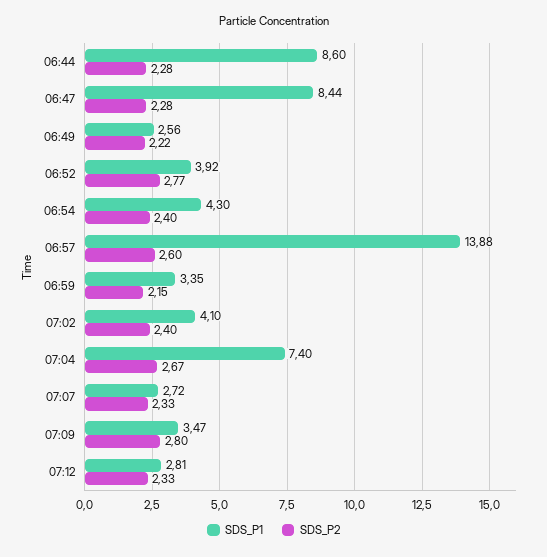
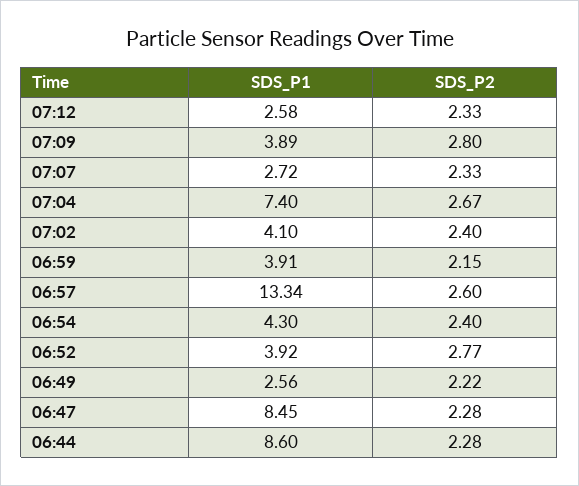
  {
    "SDS_P1": {
      "06:44": 8.6,
-     "06:47": 8.44,
+     "06:47": 8.45,
      "06:49": 2.56,
      "06:52": 3.92,
      "06:54": 4.3,
-     "06:57": 13.88,
+     "06:57": 13.34,
-     "06:59": 3.35,
+     "06:59": 3.91,
      "07:02": 4.1,
      "07:04": 7.4,
      "07:07": 2.72,
-     "07:09": 3.47,
+     "07:09": 3.89,
-     "07:12": 2.81
+     "07:12": 2.58
    },
    "SDS_P2": {
      "06:44": 2.28,
      "06:47": 2.28,
      "06:49": 2.22,
      "06:52": 2.77,
      "06:54": 2.4,
      "06:57": 2.6,
      "06:59": 2.15,
      "07:02": 2.4,
      "07:04": 2.67,
      "07:07": 2.33,
      "07:09": 2.8,
      "07:12": 2.33
    }
  }

